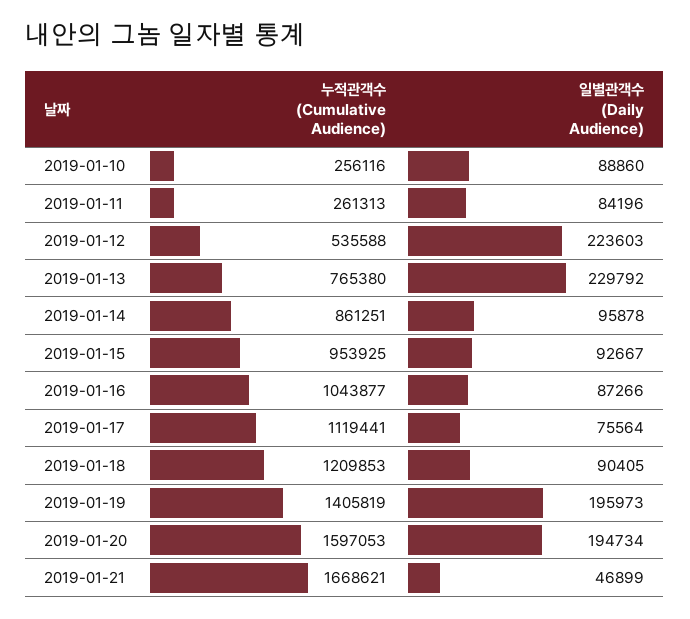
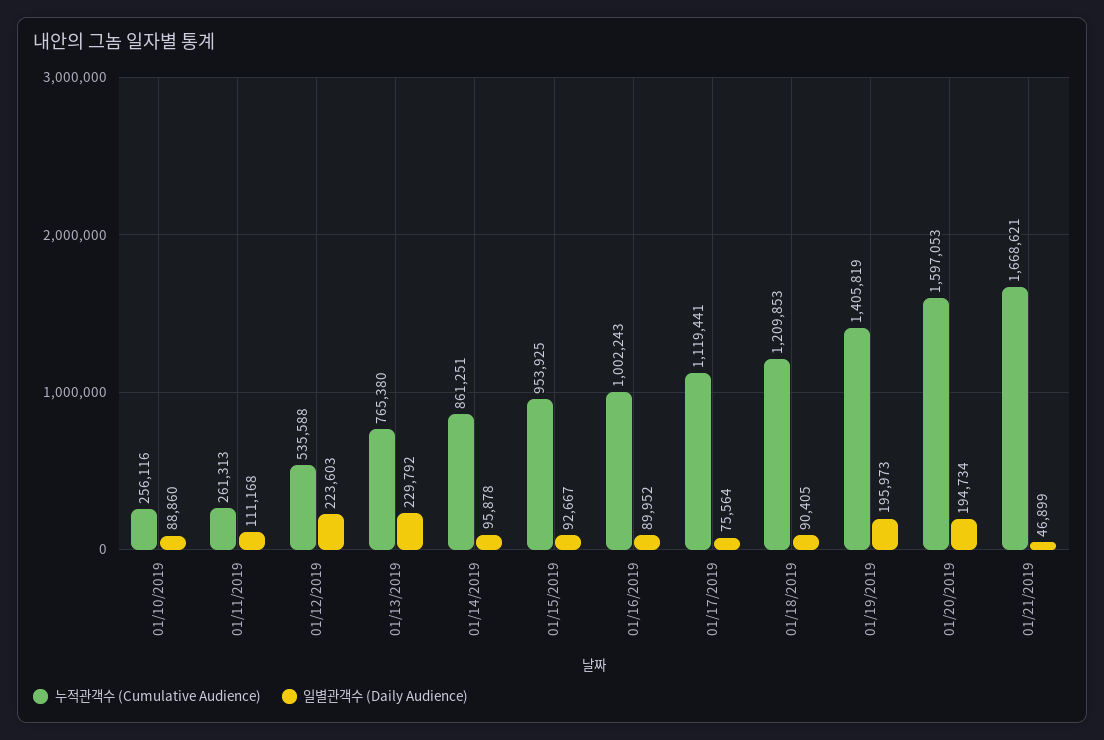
  {
    "누적관객수 (Cumulative Audience)": {
      "2019-01-10": 256116,
      "2019-01-11": 261313,
      "2019-01-12": 535588,
      "2019-01-13": 765380,
      "2019-01-14": 861251,
      "2019-01-15": 953925,
-     "2019-01-16": 1043877,
+     "2019-01-16": 1002243,
      "2019-01-17": 1119441,
      "2019-01-18": 1209853,
      "2019-01-19": 1405819,
      "2019-01-20": 1597053,
      "2019-01-21": 1668621
    },
    "일별관객수 (Daily Audience)": {
      "2019-01-10": 88860,
-     "2019-01-11": 84196,
+     "2019-01-11": 111168,
      "2019-01-12": 223603,
      "2019-01-13": 229792,
      "2019-01-14": 95878,
      "2019-01-15": 92667,
-     "2019-01-16": 87266,
+     "2019-01-16": 89952,
      "2019-01-17": 75564,
      "2019-01-18": 90405,
      "2019-01-19": 195973,
      "2019-01-20": 194734,
      "2019-01-21": 46899
    }
  }

